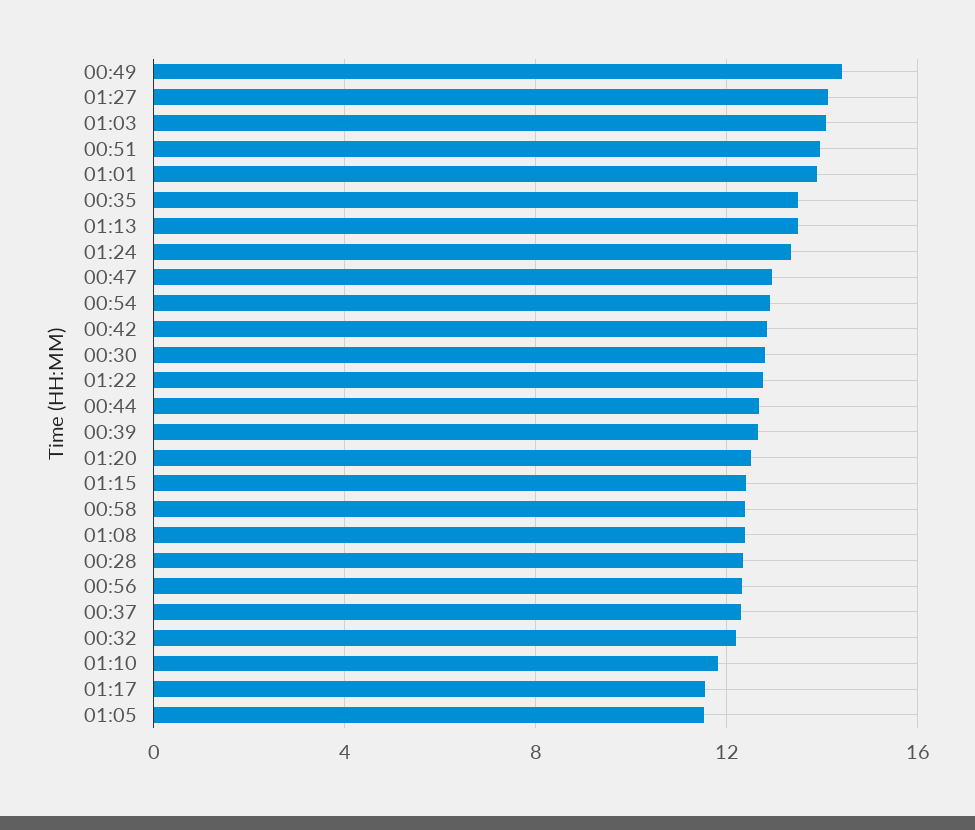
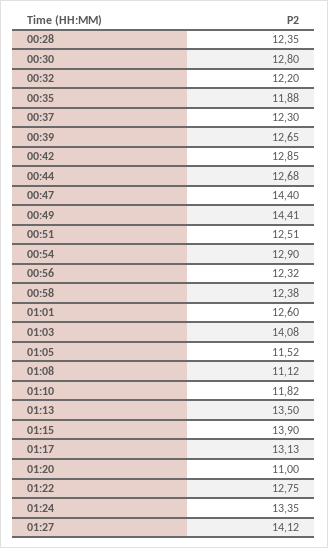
  {
    "00:49": 14.41,
    "01:27": 14.12,
    "01:03": 14.08,
-   "00:51": 14,
+   "00:51": 12.51,
-   "01:01": 14,
+   "01:01": 12.6,
-   "00:35": 13.5,
+   "00:35": 11.88,
    "01:13": 13.5,
    "01:24": 13.35,
-   "00:47": 13,
+   "00:47": 14.4,
    "00:54": 12.9,
    "00:42": 12.85,
    "00:30": 12.8,
    "01:22": 12.75,
    "00:44": 12.68,
    "00:39": 12.65,
-   "01:20": 12.5,
+   "01:20": 11,
-   "01:15": 12.5,
+   "01:15": 13.9,
    "00:58": 12.38,
-   "01:08": 12.5,
+   "01:08": 11.12,
    "00:28": 12.35,
    "00:56": 12.32,
    "00:37": 12.3,
    "00:32": 12.2,
    "01:10": 11.82,
-   "01:17": 11.5,
+   "01:17": 13.13,
    "01:05": 11.52
  }

